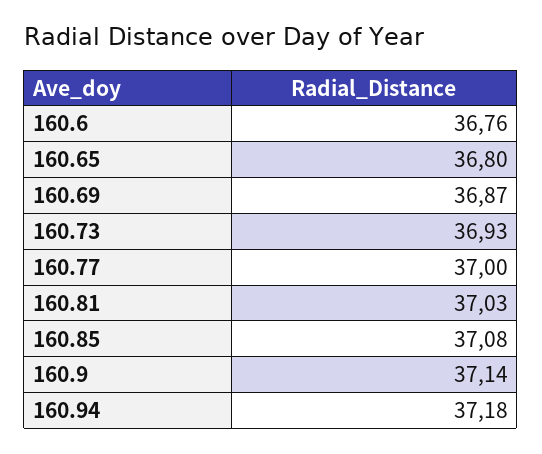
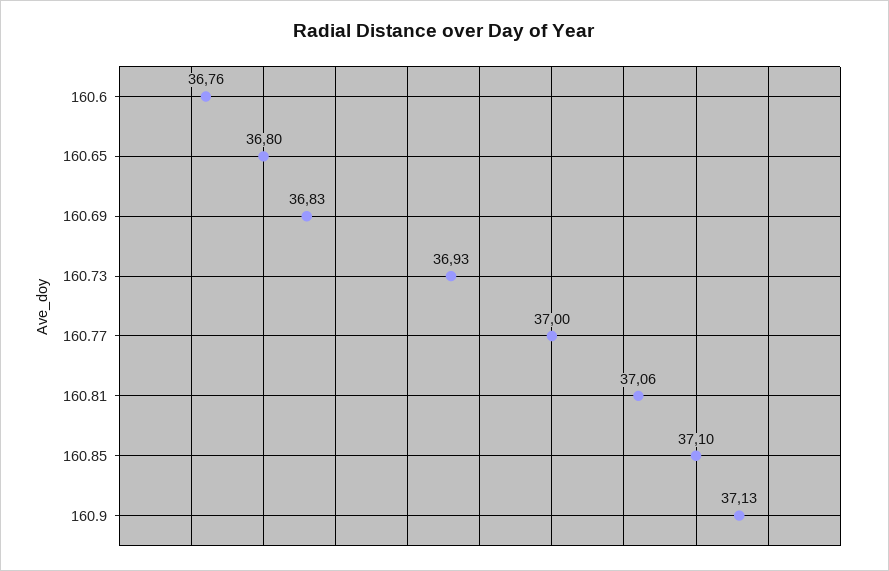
  {
    "160.6": 36.76,
    "160.65": 36.8,
-   "160.69": 36.87,
+   "160.69": 36.83,
    "160.73": 36.93,
    "160.77": 37,
-   "160.81": 37.03,
+   "160.81": 37.06,
-   "160.85": 37.08,
+   "160.85": 37.1,
-   "160.9": 37.14,
+   "160.9": 37.13
-   "160.94": 37.18
  }

